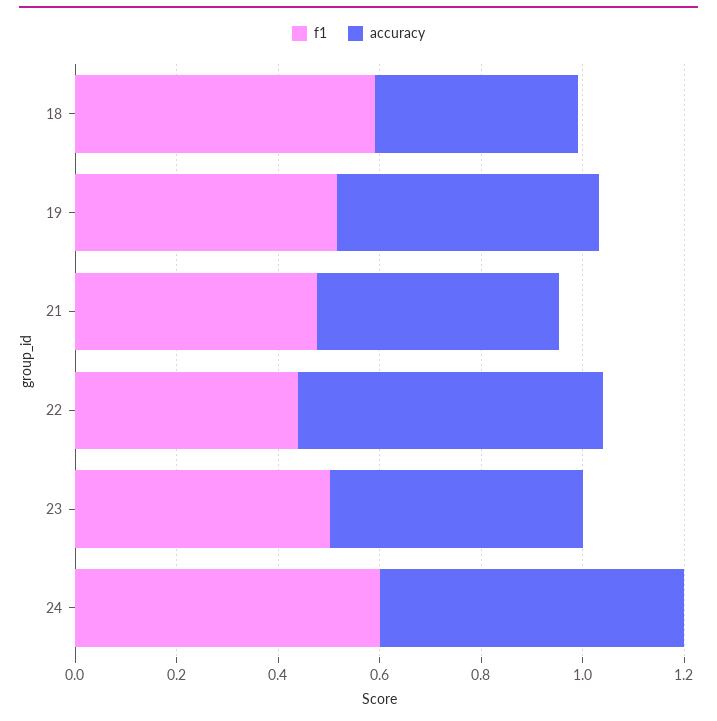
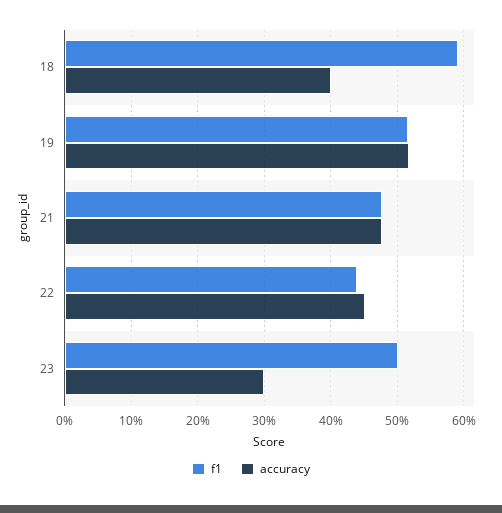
  {
    "f1": {
      "18": 0.59,
      "19": 0.52,
      "21": 0.48,
      "22": 0.44,
-     "23": 0.5,
+     "23": 0.5
-     "24": 0.6
    },
    "accuracy": {
      "18": 0.4,
      "19": 0.52,
      "21": 0.48,
-     "22": 0.6,
+     "22": 0.45,
-     "23": 0.5,
+     "23": 0.3
-     "24": 0.6
    }
  }

